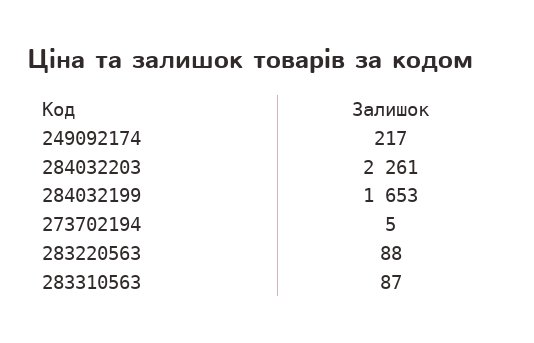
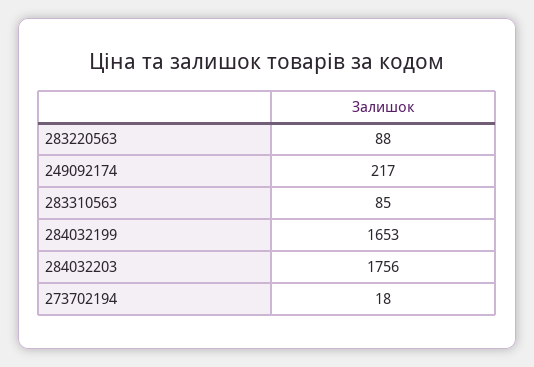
  {
    "249092174": 217,
-   "284032203": 2261,
+   "284032203": 1756,
    "284032199": 1653,
-   "273702194": 5,
+   "273702194": 18,
    "283220563": 88,
-   "283310563": 87
+   "283310563": 85
  }

